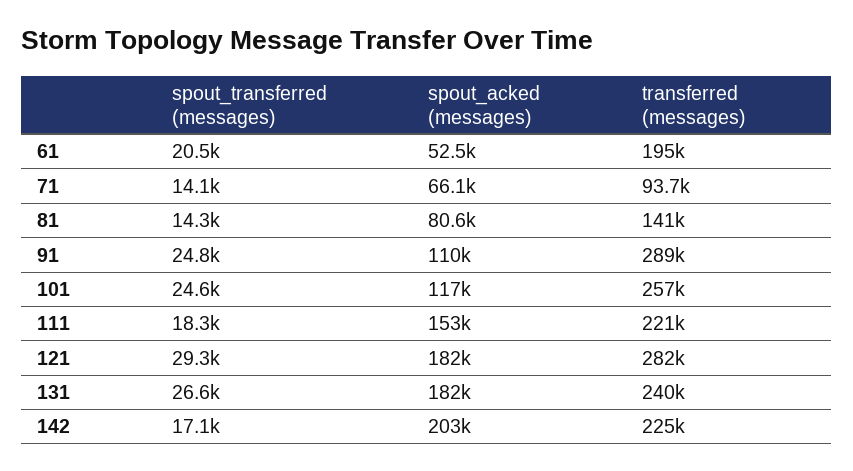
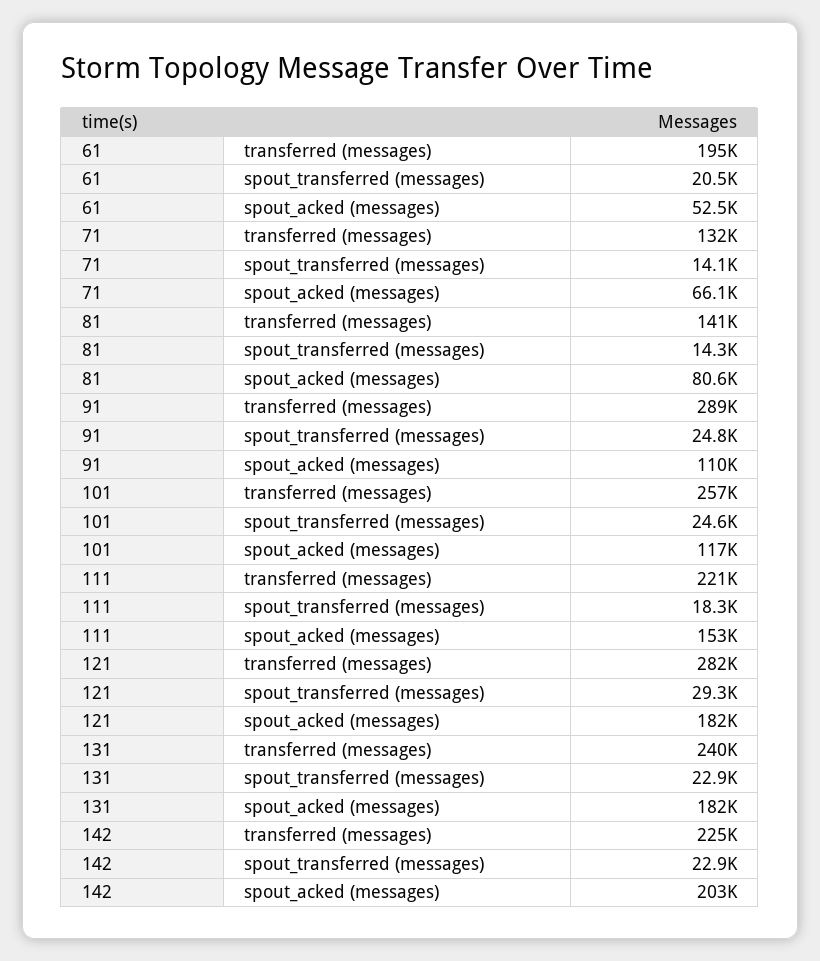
  {
    "spout_transferred (messages)": {
      "61": 20500,
      "71": 14100,
      "81": 14300,
      "91": 24800,
      "101": 24600,
      "111": 18300,
      "121": 29300,
-     "131": 26600,
+     "131": 22900,
-     "142": 17100
+     "142": 22900
    },
    "spout_acked (messages)": {
      "61": 52500,
      "71": 66100,
      "81": 80600,
      "91": 110000,
      "101": 117000,
      "111": 153000,
      "121": 182000,
      "131": 182000,
      "142": 203000
    },
    "transferred (messages)": {
      "61": 195000,
-     "71": 93700,
+     "71": 132000,
      "81": 141000,
      "91": 289000,
      "101": 257000,
      "111": 221000,
      "121": 282000,
      "131": 240000,
      "142": 225000
    }
  }

